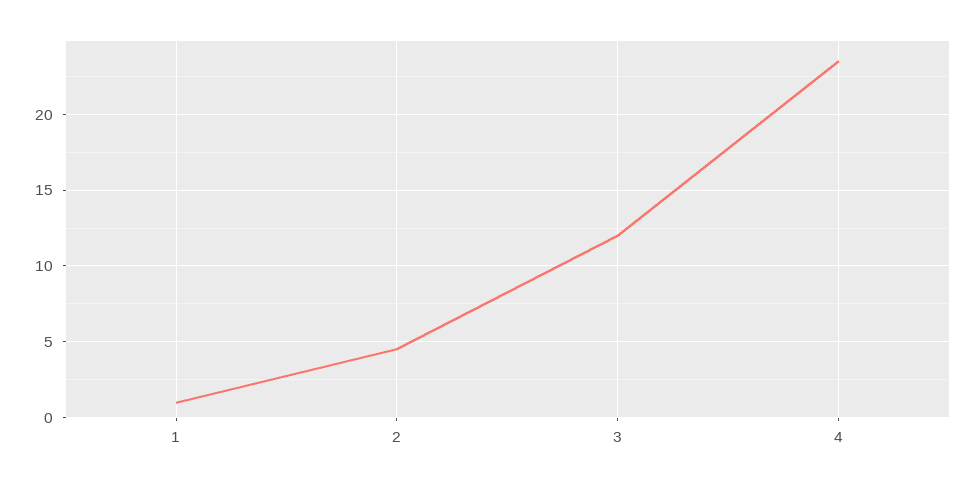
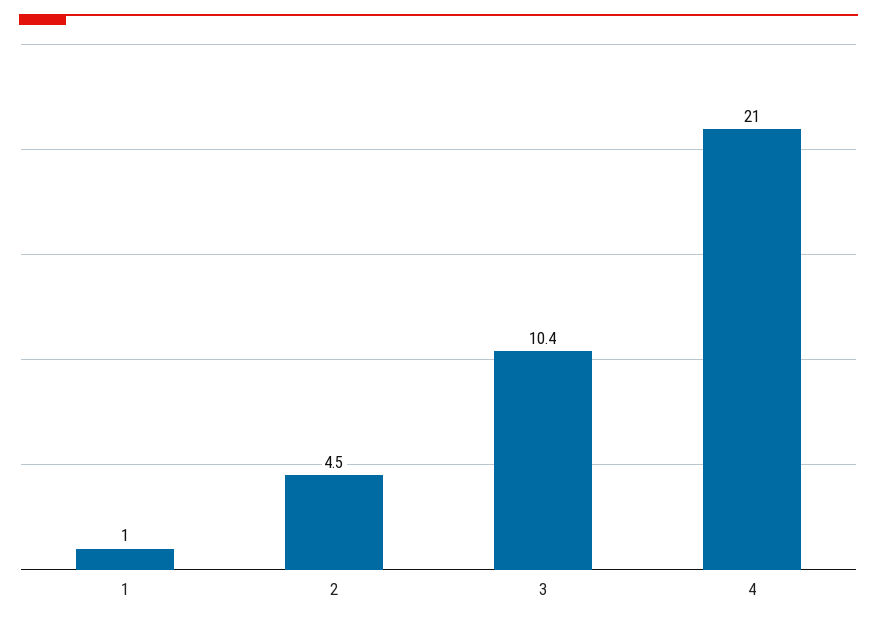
  {
    "1": 1,
    "2": 4.5,
-   "3": 12,
+   "3": 10.4,
-   "4": 23.5
+   "4": 21
  }

